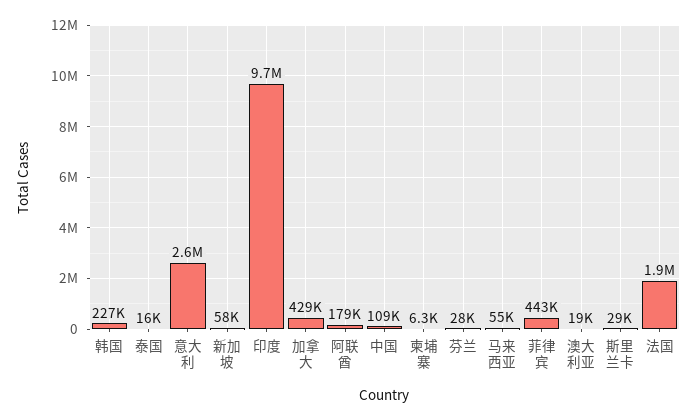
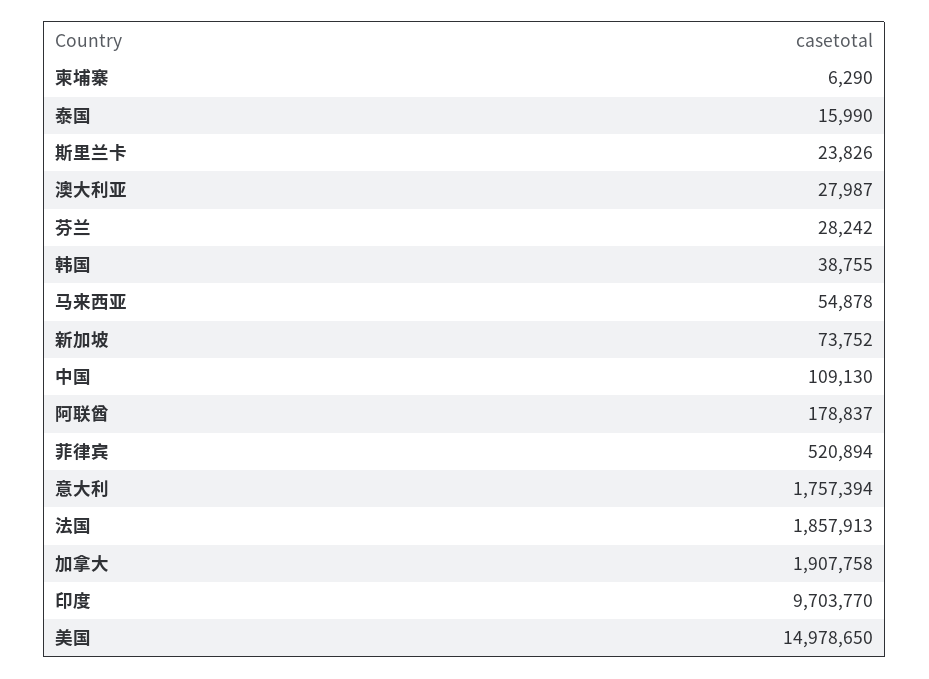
  {
-   "韩国": 227000,
+   "韩国": 38755,
    "泰国": 15990,
-   "意大利": 2600000,
+   "意大利": 1757394,
-   "新加坡": 58000,
+   "新加坡": 73752,
    "印度": 9703770,
-   "加拿大": 429000,
+   "加拿大": 1907758,
    "阿联酋": 178837,
    "中国": 109130,
    "柬埔寨": 6290,
    "芬兰": 28242,
    "马来西亚": 54878,
-   "菲律宾": 443000,
+   "菲律宾": 520894,
-   "澳大利亚": 19000,
+   "澳大利亚": 27987,
-   "斯里兰卡": 29000,
+   "斯里兰卡": 23826,
-   "法国": 1857913
+   "法国": 1857913,
+   "美国": 14978650
  }

